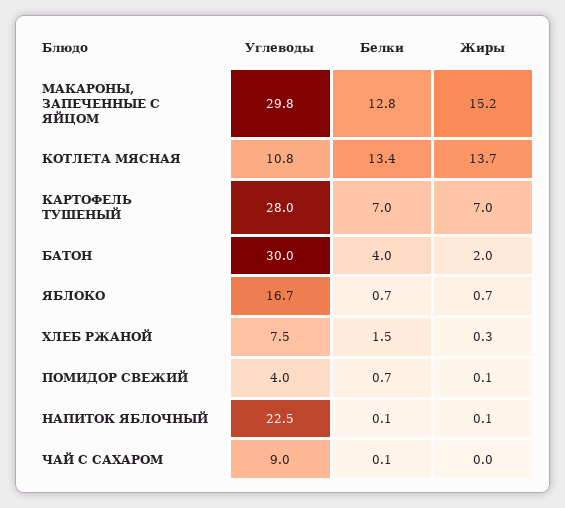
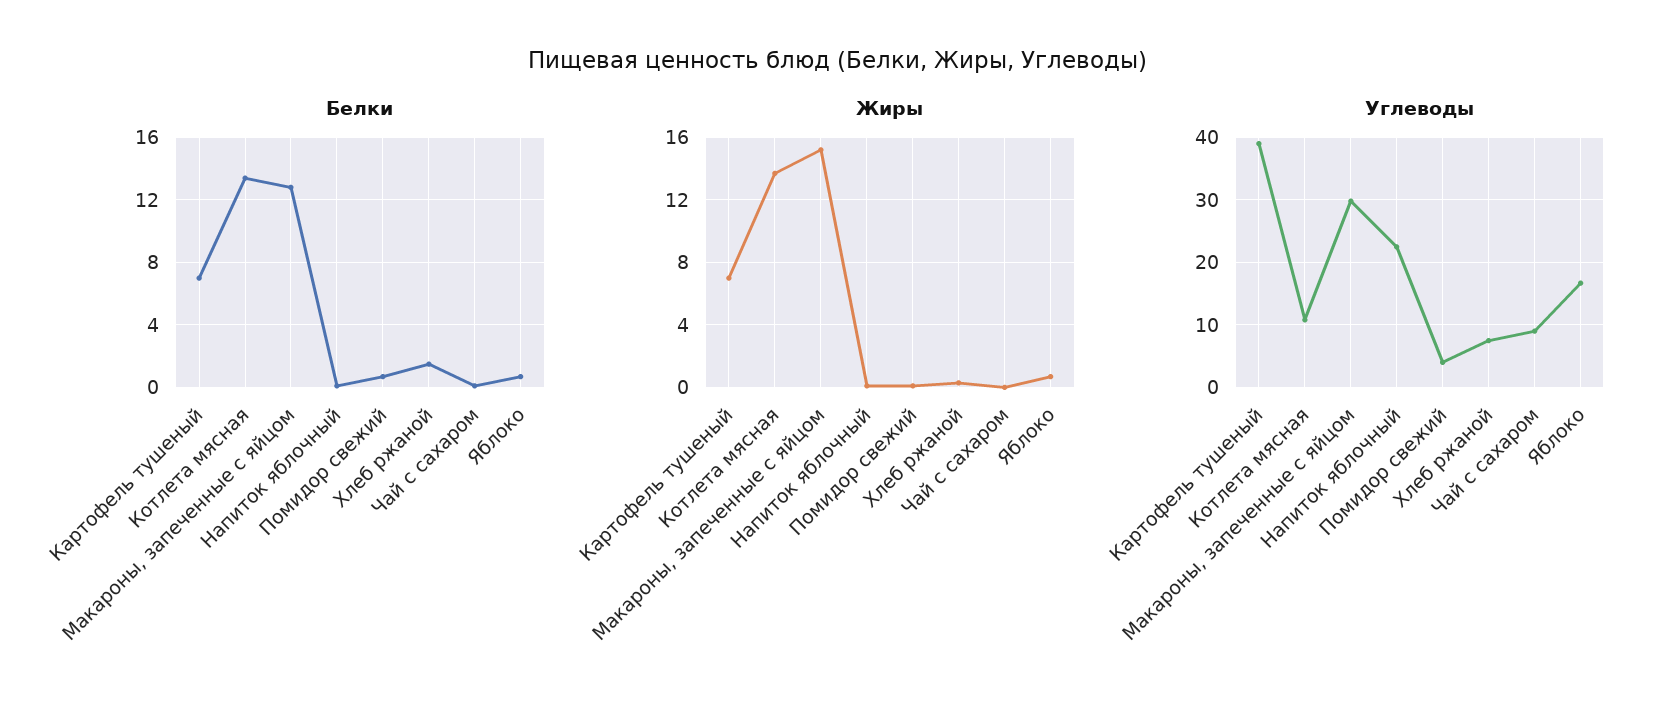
  {
    "Углеводы": {
      "МАКАРОНЫ, ЗАПЕЧЕННЫЕ С ЯЙЦОМ": 29.8,
      "КОТЛЕТА МЯСНАЯ": 10.8,
-     "КАРТОФЕЛЬ ТУШЕНЫЙ": 28,
+     "КАРТОФЕЛЬ ТУШЕНЫЙ": 39,
-     "БАТОН": 30,
      "ЯБЛОКО": 16.7,
      "ХЛЕБ РЖАНОЙ": 7.5,
      "ПОМИДОР СВЕЖИЙ": 4,
      "НАПИТОК ЯБЛОЧНЫЙ": 22.5,
      "ЧАЙ С САХАРОМ": 9
    },
    "Белки": {
      "МАКАРОНЫ, ЗАПЕЧЕННЫЕ С ЯЙЦОМ": 12.8,
      "КОТЛЕТА МЯСНАЯ": 13.4,
      "КАРТОФЕЛЬ ТУШЕНЫЙ": 7,
-     "БАТОН": 4,
      "ЯБЛОКО": 0.7,
      "ХЛЕБ РЖАНОЙ": 1.5,
      "ПОМИДОР СВЕЖИЙ": 0.7,
      "НАПИТОК ЯБЛОЧНЫЙ": 0.1,
      "ЧАЙ С САХАРОМ": 0.1
    },
    "Жиры": {
      "МАКАРОНЫ, ЗАПЕЧЕННЫЕ С ЯЙЦОМ": 15.2,
      "КОТЛЕТА МЯСНАЯ": 13.7,
      "КАРТОФЕЛЬ ТУШЕНЫЙ": 7,
-     "БАТОН": 2,
      "ЯБЛОКО": 0.7,
      "ХЛЕБ РЖАНОЙ": 0.3,
      "ПОМИДОР СВЕЖИЙ": 0.1,
      "НАПИТОК ЯБЛОЧНЫЙ": 0.1,
      "ЧАЙ С САХАРОМ": 0
    }
  }

